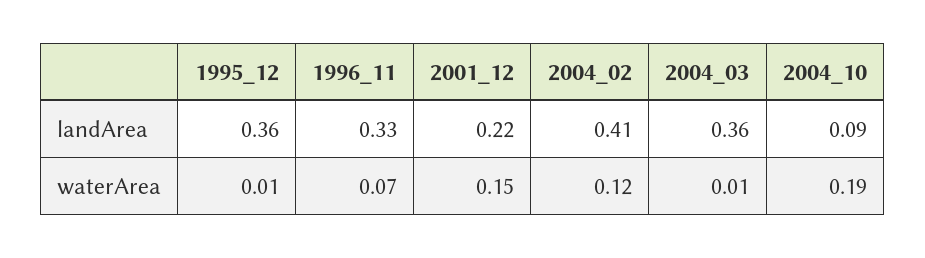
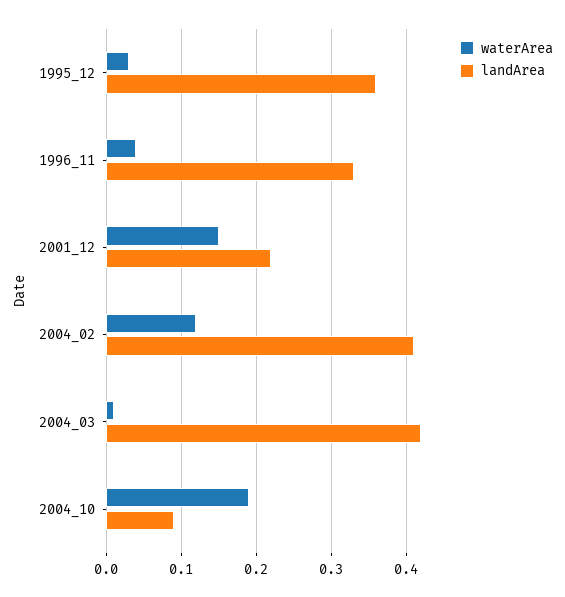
  {
    "landArea": {
      "1995_12": 0.36,
      "1996_11": 0.33,
      "2001_12": 0.22,
      "2004_02": 0.41,
-     "2004_03": 0.36,
+     "2004_03": 0.42,
      "2004_10": 0.09
    },
    "waterArea": {
-     "1995_12": 0.01,
+     "1995_12": 0.03,
-     "1996_11": 0.07,
+     "1996_11": 0.04,
      "2001_12": 0.15,
      "2004_02": 0.12,
      "2004_03": 0.01,
      "2004_10": 0.19
    }
  }

